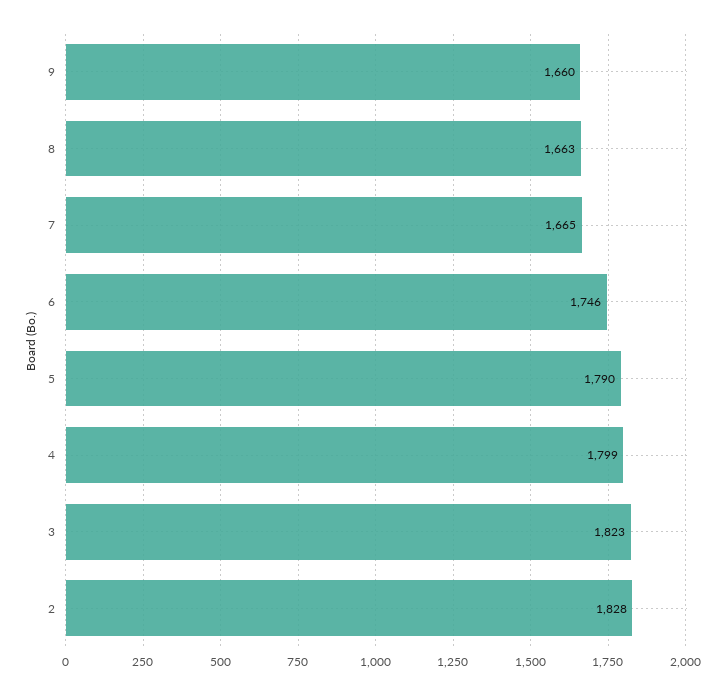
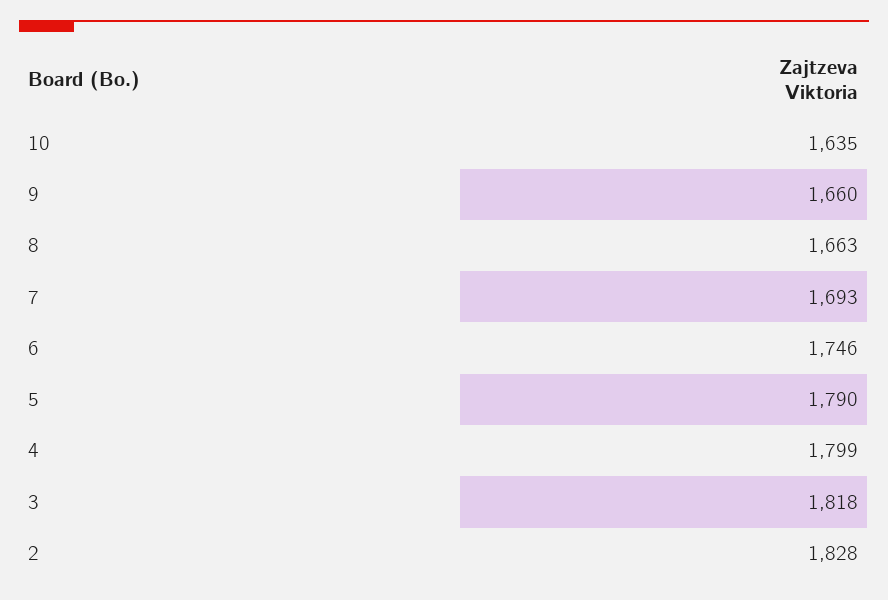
  {
    "9": 1660,
    "8": 1663,
-   "7": 1665,
+   "7": 1693,
    "6": 1746,
    "5": 1790,
    "4": 1799,
-   "3": 1823,
+   "3": 1818,
-   "2": 1828
+   "2": 1828,
+   "10": 1635
  }

